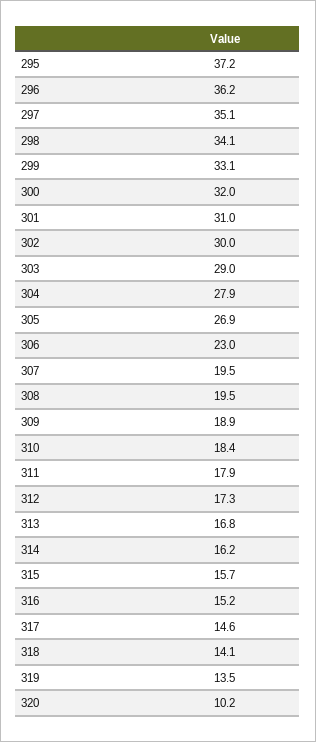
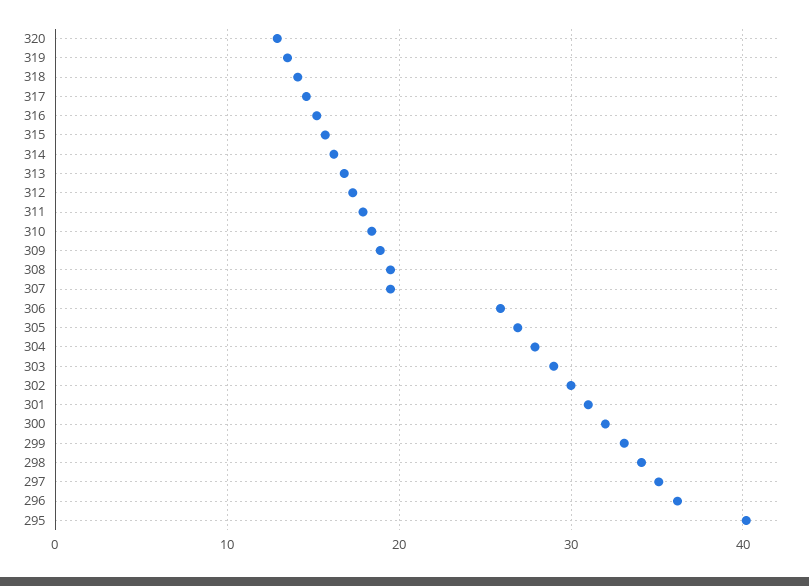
  {
-   "295": 37.2,
+   "295": 40,
    "296": 36.2,
    "297": 35.1,
    "298": 34.1,
    "299": 33.1,
    "300": 32,
    "301": 31,
    "302": 30,
    "303": 29,
    "304": 27.9,
    "305": 26.9,
-   "306": 23,
+   "306": 26,
    "307": 19.5,
    "308": 19.5,
    "309": 18.9,
    "310": 18.4,
    "311": 17.9,
    "312": 17.3,
    "313": 16.8,
    "314": 16.2,
    "315": 15.7,
    "316": 15.2,
    "317": 14.6,
    "318": 14.1,
    "319": 13.5,
-   "320": 10.2
+   "320": 13
  }

